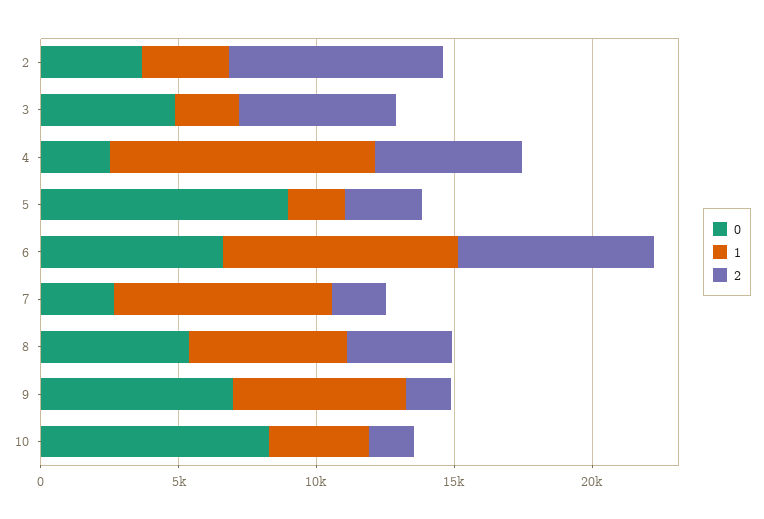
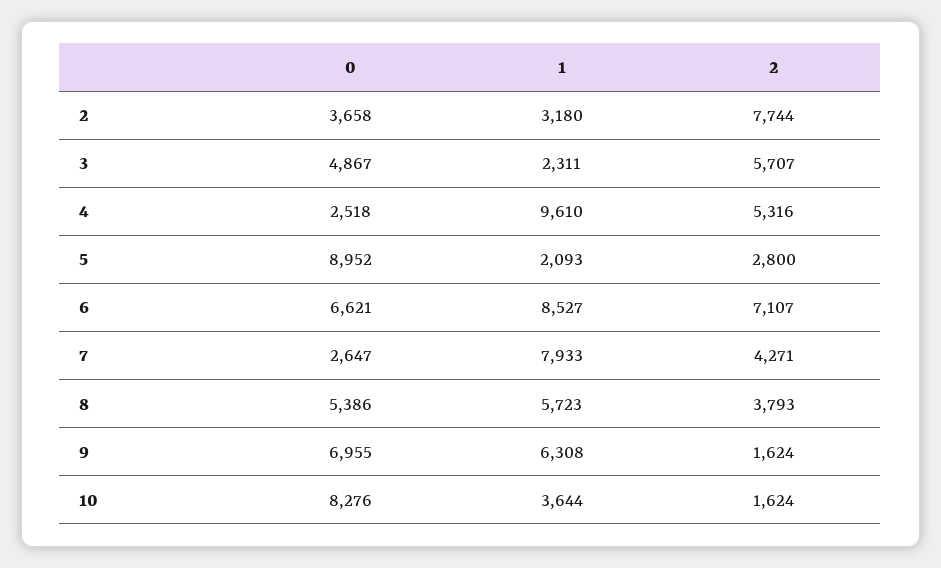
  {
    "0": {
      "2": 3658,
      "3": 4867,
      "4": 2518,
      "5": 8952,
      "6": 6621,
      "7": 2647,
      "8": 5386,
      "9": 6955,
      "10": 8276
    },
    "1": {
      "2": 3180,
      "3": 2311,
      "4": 9610,
      "5": 2093,
      "6": 8527,
      "7": 7933,
      "8": 5723,
      "9": 6308,
      "10": 3644
    },
    "2": {
      "2": 7744,
      "3": 5707,
      "4": 5316,
      "5": 2800,
      "6": 7107,
-     "7": 2000,
+     "7": 4271,
      "8": 3793,
      "9": 1624,
      "10": 1624
    }
  }

